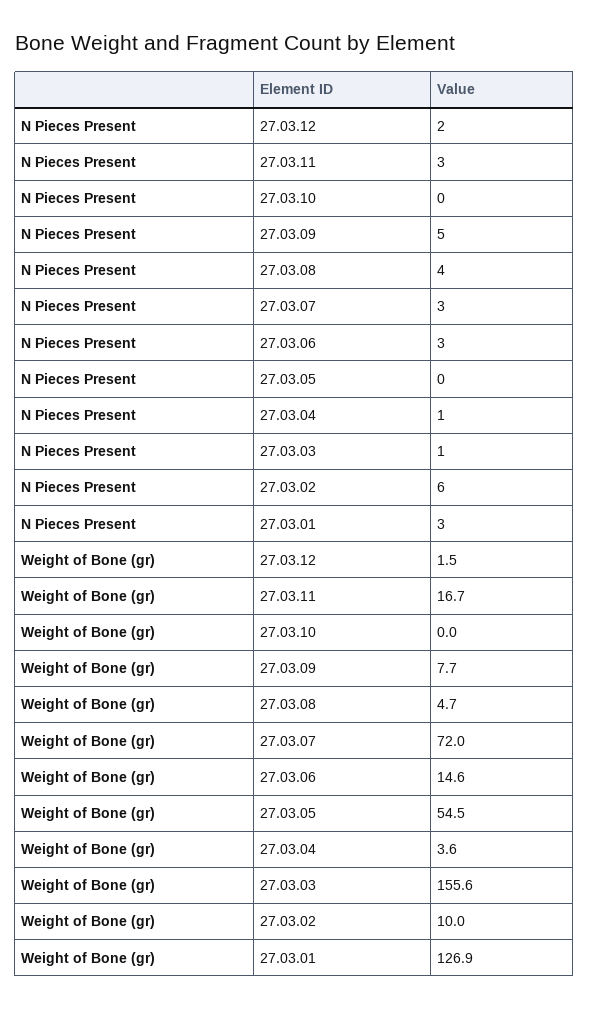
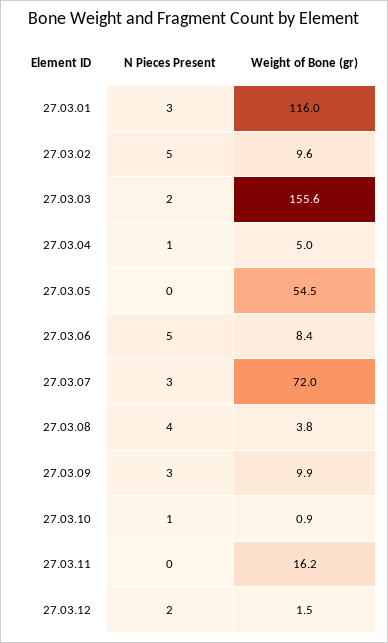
  {
    "N Pieces Present": {
      "27.03.12": 2,
-     "27.03.11": 3,
+     "27.03.11": 0,
-     "27.03.10": 0,
+     "27.03.10": 1,
-     "27.03.09": 5,
+     "27.03.09": 3,
      "27.03.08": 4,
      "27.03.07": 3,
-     "27.03.06": 3,
+     "27.03.06": 5,
      "27.03.05": 0,
      "27.03.04": 1,
-     "27.03.03": 1,
+     "27.03.03": 2,
-     "27.03.02": 6,
+     "27.03.02": 5,
      "27.03.01": 3
    },
    "Weight of Bone (gr)": {
      "27.03.12": 1.5,
-     "27.03.11": 16.7,
+     "27.03.11": 16.2,
-     "27.03.10": 0,
+     "27.03.10": 0.9,
-     "27.03.09": 7.7,
+     "27.03.09": 9.9,
-     "27.03.08": 4.7,
+     "27.03.08": 3.8,
      "27.03.07": 72,
-     "27.03.06": 14.6,
+     "27.03.06": 8.4,
      "27.03.05": 54.5,
-     "27.03.04": 3.6,
+     "27.03.04": 5,
      "27.03.03": 155.6,
-     "27.03.02": 10,
+     "27.03.02": 9.6,
-     "27.03.01": 126.9
+     "27.03.01": 116
    }
  }

